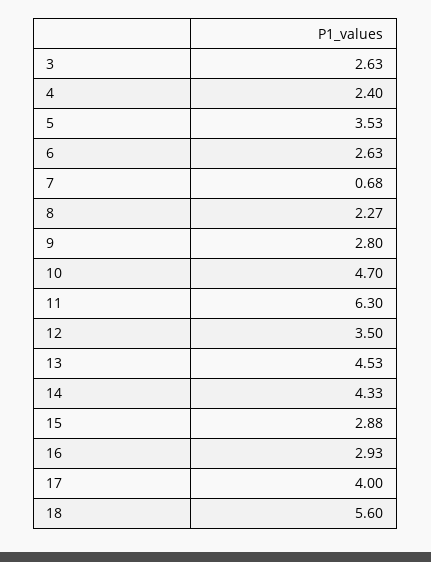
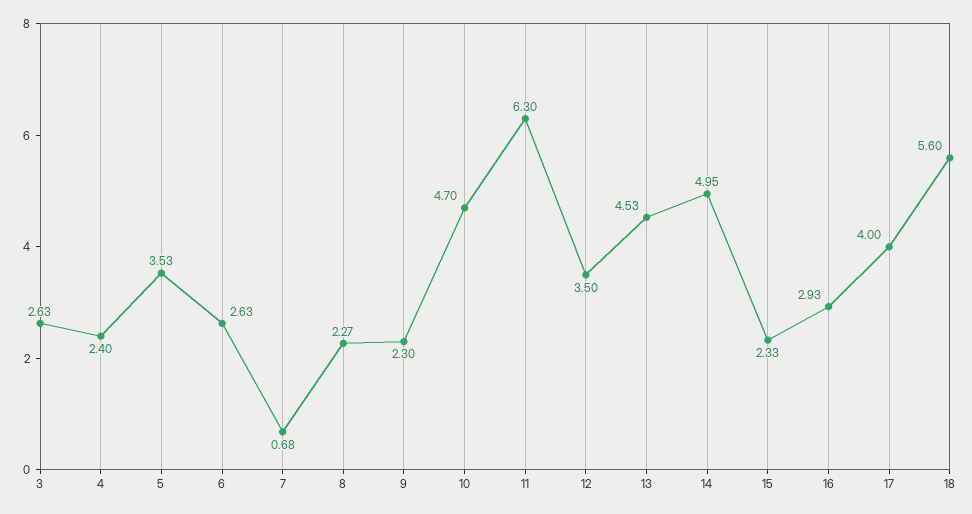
  {
    "3": 2.63,
    "4": 2.4,
    "5": 3.53,
    "6": 2.63,
    "7": 0.68,
    "8": 2.27,
-   "9": 2.8,
+   "9": 2.3,
    "10": 4.7,
    "11": 6.3,
    "12": 3.5,
    "13": 4.53,
-   "14": 4.33,
+   "14": 4.95,
-   "15": 2.88,
+   "15": 2.33,
    "16": 2.93,
    "17": 4,
    "18": 5.6
  }

